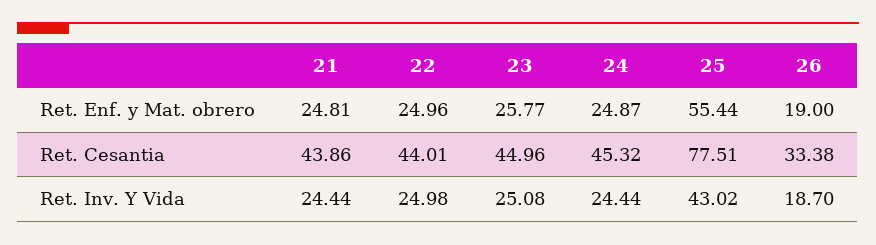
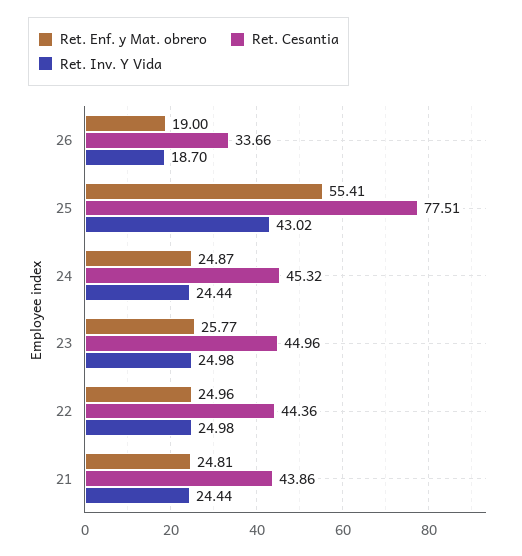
  {
    "Ret. Enf. y Mat. obrero": {
      "21": 24.81,
      "22": 24.96,
      "23": 25.77,
      "24": 24.87,
-     "25": 55.44,
+     "25": 55.41,
      "26": 19
    },
    "Ret. Cesantia": {
      "21": 43.86,
-     "22": 44.01,
+     "22": 44.36,
      "23": 44.96,
      "24": 45.32,
      "25": 77.51,
-     "26": 33.38
+     "26": 33.66
    },
    "Ret. Inv. Y Vida": {
      "21": 24.44,
      "22": 24.98,
-     "23": 25.08,
+     "23": 24.98,
      "24": 24.44,
      "25": 43.02,
      "26": 18.7
    }
  }

